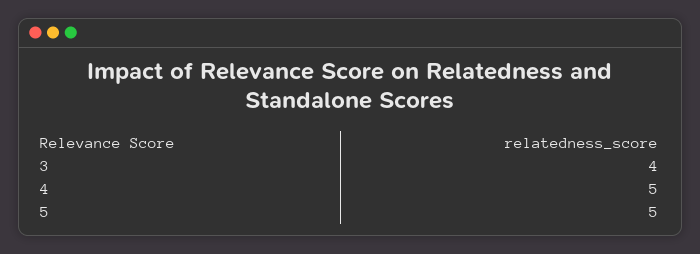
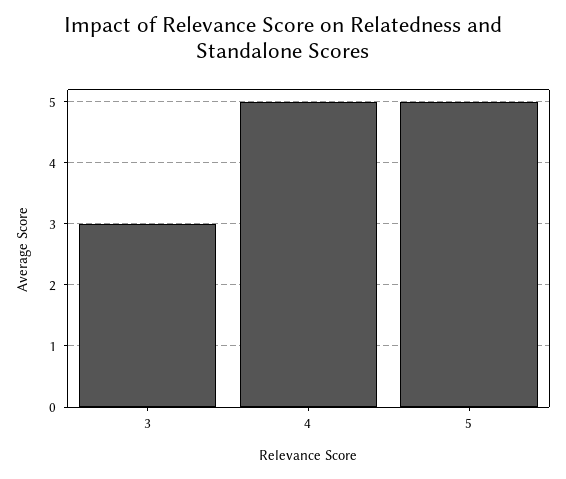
  {
-   "3": 4,
+   "3": 3,
    "4": 5,
    "5": 5
  }

